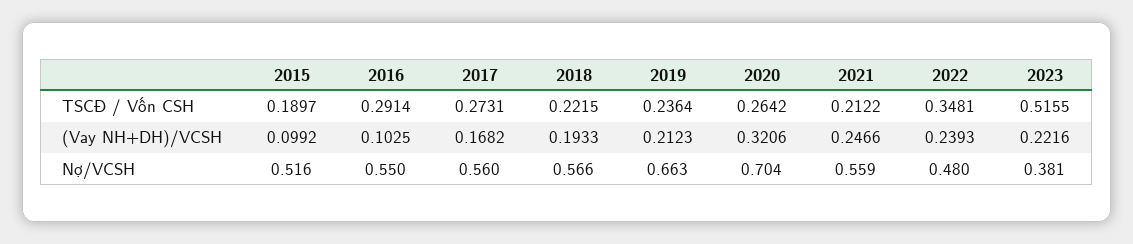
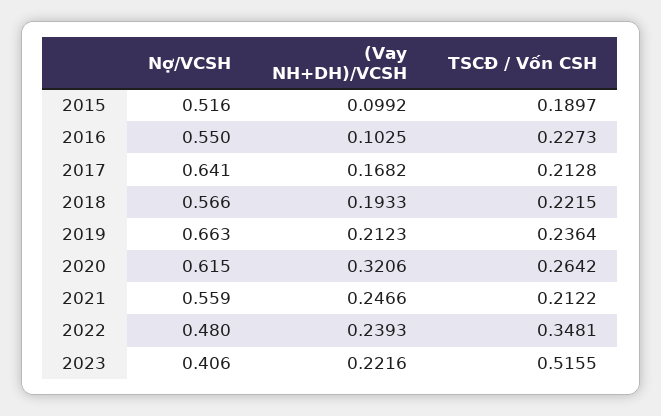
  {
    "2015": {
      "TSCĐ / Vốn CSH": 0.1897,
      "(Vay NH+DH)/VCSH": 0.0992,
      "Nợ/VCSH": 0.516
    },
    "2016": {
-     "TSCĐ / Vốn CSH": 0.2914,
+     "TSCĐ / Vốn CSH": 0.2273,
      "(Vay NH+DH)/VCSH": 0.1025,
      "Nợ/VCSH": 0.55
    },
    "2017": {
-     "TSCĐ / Vốn CSH": 0.2731,
+     "TSCĐ / Vốn CSH": 0.2128,
      "(Vay NH+DH)/VCSH": 0.1682,
-     "Nợ/VCSH": 0.56
+     "Nợ/VCSH": 0.641
    },
    "2018": {
      "TSCĐ / Vốn CSH": 0.2215,
      "(Vay NH+DH)/VCSH": 0.1933,
      "Nợ/VCSH": 0.566
    },
    "2019": {
      "TSCĐ / Vốn CSH": 0.2364,
      "(Vay NH+DH)/VCSH": 0.2123,
      "Nợ/VCSH": 0.663
    },
    "2020": {
      "TSCĐ / Vốn CSH": 0.2642,
      "(Vay NH+DH)/VCSH": 0.3206,
-     "Nợ/VCSH": 0.704
+     "Nợ/VCSH": 0.615
    },
    "2021": {
      "TSCĐ / Vốn CSH": 0.2122,
      "(Vay NH+DH)/VCSH": 0.2466,
      "Nợ/VCSH": 0.559
    },
    "2022": {
      "TSCĐ / Vốn CSH": 0.3481,
      "(Vay NH+DH)/VCSH": 0.2393,
      "Nợ/VCSH": 0.48
    },
    "2023": {
      "TSCĐ / Vốn CSH": 0.5155,
      "(Vay NH+DH)/VCSH": 0.2216,
-     "Nợ/VCSH": 0.381
+     "Nợ/VCSH": 0.406
    }
  }

